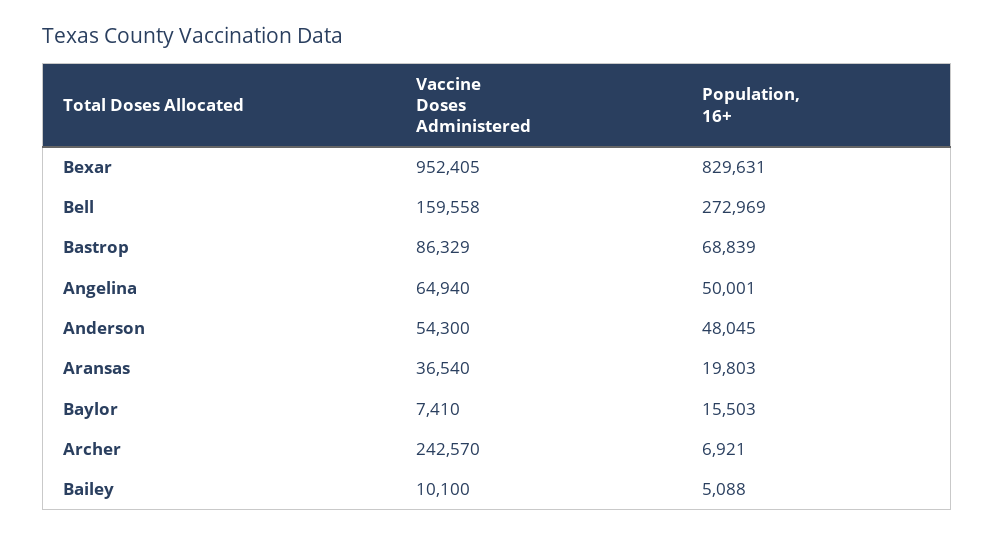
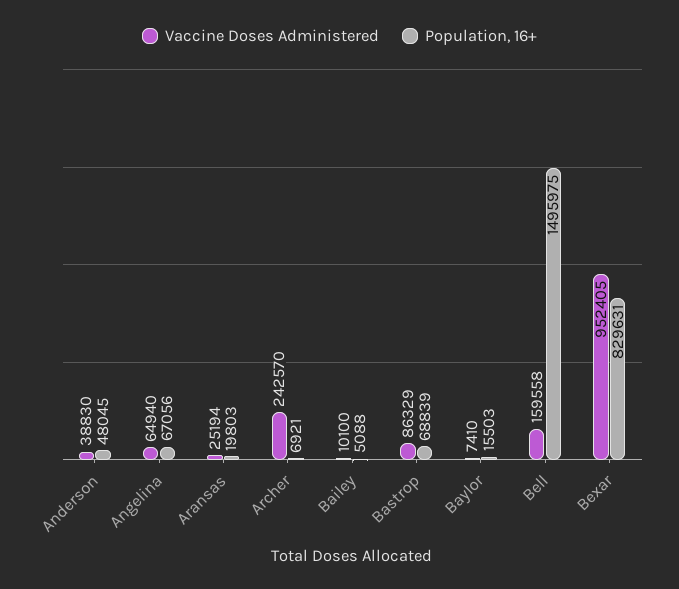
  {
    "Vaccine Doses Administered": {
      "Bexar": 952405,
      "Bell": 159558,
      "Bastrop": 86329,
      "Angelina": 64940,
-     "Anderson": 54300,
+     "Anderson": 38830,
-     "Aransas": 36540,
+     "Aransas": 25194,
      "Baylor": 7410,
      "Archer": 242570,
      "Bailey": 10100
    },
    "Population, 16+": {
      "Bexar": 829631,
-     "Bell": 272969,
+     "Bell": 1495975,
      "Bastrop": 68839,
-     "Angelina": 50001,
+     "Angelina": 67056,
      "Anderson": 48045,
      "Aransas": 19803,
      "Baylor": 15503,
      "Archer": 6921,
      "Bailey": 5088
    }
  }

